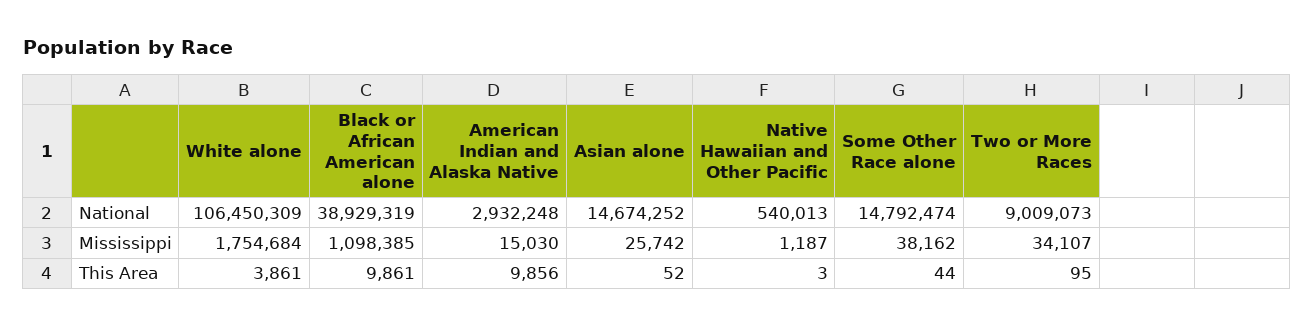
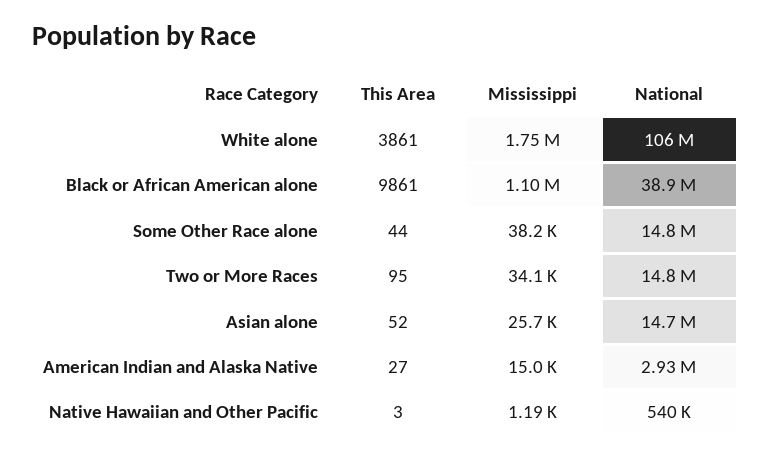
  {
    "White alone": {
      "National": 106450309,
      "Mississippi": 1754684,
      "This Area": 3861
    },
    "Black or African American alone": {
      "National": 38929319,
      "Mississippi": 1098385,
      "This Area": 9861
    },
    "American Indian and Alaska Native": {
      "National": 2932248,
      "Mississippi": 15030,
-     "This Area": 9856
+     "This Area": 27
    },
    "Asian alone": {
      "National": 14674252,
      "Mississippi": 25742,
      "This Area": 52
    },
    "Native Hawaiian and Other Pacific": {
      "National": 540013,
      "Mississippi": 1187,
      "This Area": 3
    },
    "Some Other Race alone": {
      "National": 14792474,
      "Mississippi": 38162,
      "This Area": 44
    },
    "Two or More Races": {
-     "National": 9009073,
+     "National": 14800000,
      "Mississippi": 34107,
      "This Area": 95
    }
  }

